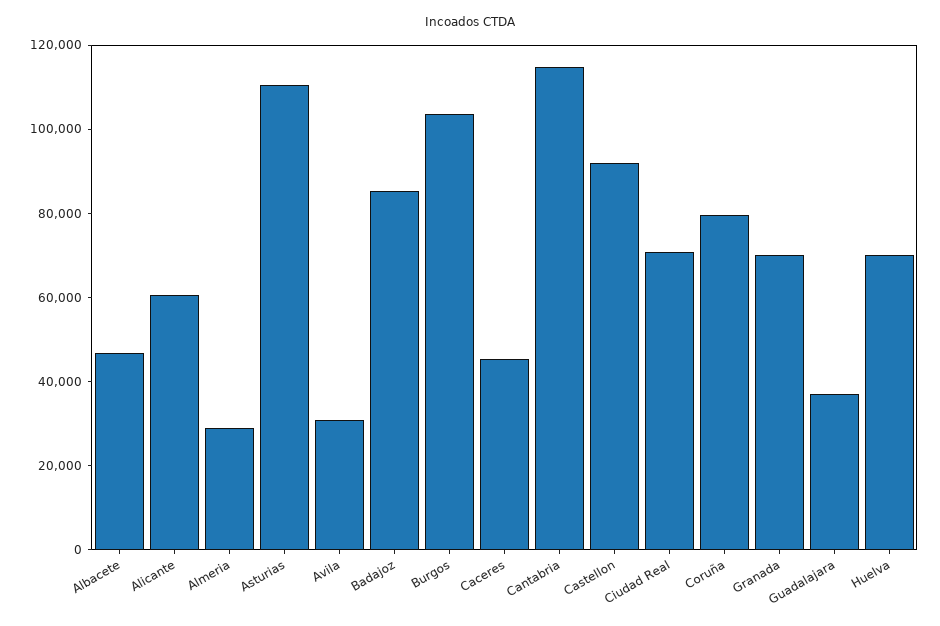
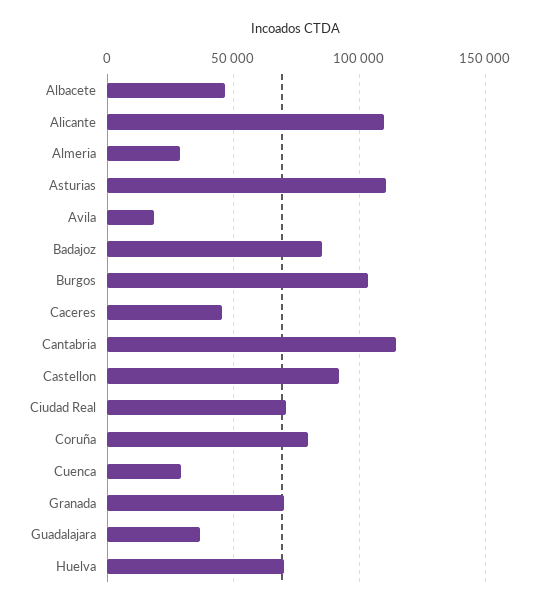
  {
    "Albacete": 45000,
-   "Alicante": 60000,
+   "Alicante": 110000,
    "Almeria": 30000,
    "Asturias": 110000,
-   "Avila": 30000,
+   "Avila": 20000,
    "Badajoz": 85000,
    "Burgos": 105000,
    "Caceres": 45000,
    "Cantabria": 115000,
    "Castellon": 90000,
    "Ciudad Real": 70000,
    "Coruña": 80000,
    "Granada": 70000,
    "Guadalajara": 35000,
-   "Huelva": 70000
+   "Huelva": 70000,
+   "Cuenca": 30000
  }

